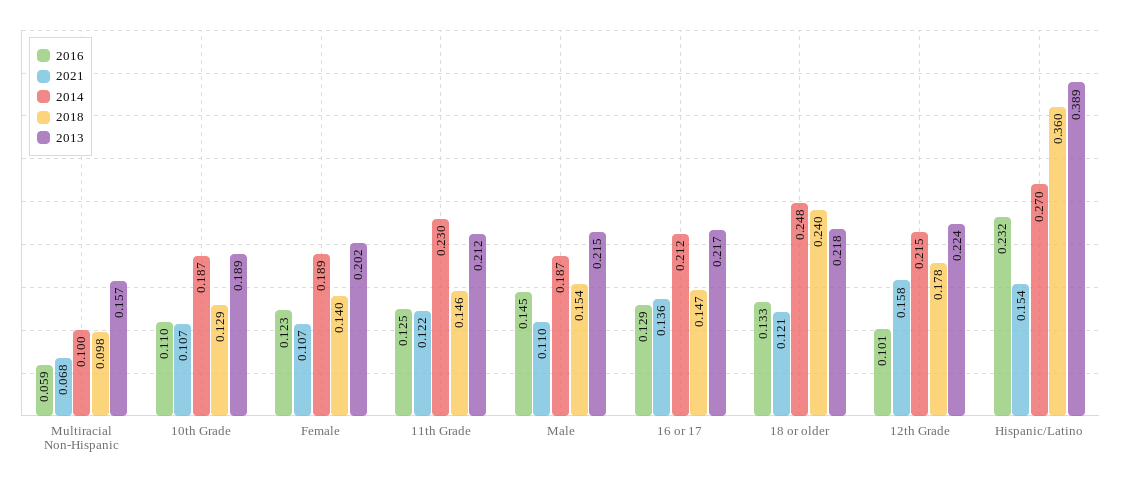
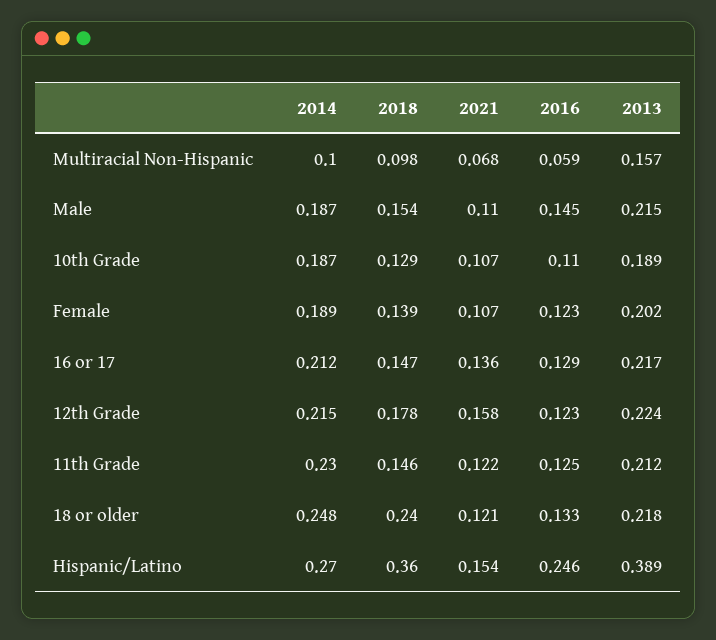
  {
    "2016": {
      "Multiracial Non-Hispanic": 0.059,
      "10th Grade": 0.11,
      "Female": 0.123,
      "11th Grade": 0.125,
      "Male": 0.145,
      "16 or 17": 0.129,
      "18 or older": 0.133,
-     "12th Grade": 0.101,
+     "12th Grade": 0.123,
-     "Hispanic/Latino": 0.232
+     "Hispanic/Latino": 0.246
    },
    "2021": {
      "Multiracial Non-Hispanic": 0.068,
      "10th Grade": 0.107,
      "Female": 0.107,
      "11th Grade": 0.122,
      "Male": 0.11,
      "16 or 17": 0.136,
      "18 or older": 0.121,
      "12th Grade": 0.158,
      "Hispanic/Latino": 0.154
    },
    "2014": {
      "Multiracial Non-Hispanic": 0.1,
      "10th Grade": 0.187,
      "Female": 0.189,
      "11th Grade": 0.23,
      "Male": 0.187,
      "16 or 17": 0.212,
      "18 or older": 0.248,
      "12th Grade": 0.215,
      "Hispanic/Latino": 0.27
    },
    "2018": {
      "Multiracial Non-Hispanic": 0.098,
      "10th Grade": 0.129,
-     "Female": 0.14,
+     "Female": 0.139,
      "11th Grade": 0.146,
      "Male": 0.154,
      "16 or 17": 0.147,
      "18 or older": 0.24,
      "12th Grade": 0.178,
      "Hispanic/Latino": 0.36
    },
    "2013": {
      "Multiracial Non-Hispanic": 0.157,
      "10th Grade": 0.189,
      "Female": 0.202,
      "11th Grade": 0.212,
      "Male": 0.215,
      "16 or 17": 0.217,
      "18 or older": 0.218,
      "12th Grade": 0.224,
      "Hispanic/Latino": 0.389
    }
  }

